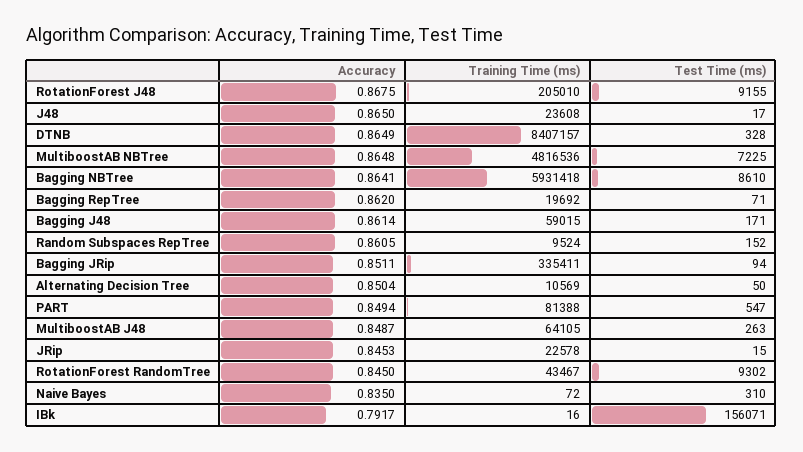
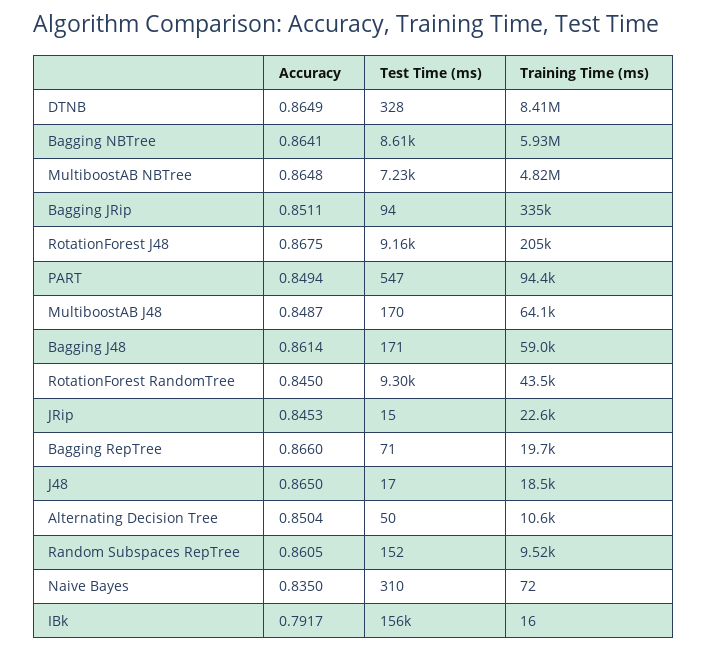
  {
    "Accuracy": {
      "RotationForest J48": 0.8675,
      "J48": 0.865,
      "DTNB": 0.8649,
      "MultiboostAB NBTree": 0.8648,
      "Bagging NBTree": 0.8641,
-     "Bagging RepTree": 0.862,
+     "Bagging RepTree": 0.866,
      "Bagging J48": 0.8614,
      "Random Subspaces RepTree": 0.8605,
      "Bagging JRip": 0.8511,
      "Alternating Decision Tree": 0.8504,
      "PART": 0.8494,
      "MultiboostAB J48": 0.8487,
      "JRip": 0.8453,
      "RotationForest RandomTree": 0.845,
      "Naive Bayes": 0.835,
      "IBk": 0.7917
    },
    "Training Time (ms)": {
      "RotationForest J48": 205010,
-     "J48": 23608,
+     "J48": 18500,
      "DTNB": 8407157,
      "MultiboostAB NBTree": 4816536,
      "Bagging NBTree": 5931418,
      "Bagging RepTree": 19692,
      "Bagging J48": 59015,
      "Random Subspaces RepTree": 9524,
      "Bagging JRip": 335411,
      "Alternating Decision Tree": 10569,
-     "PART": 81388,
+     "PART": 94400,
      "MultiboostAB J48": 64105,
      "JRip": 22578,
      "RotationForest RandomTree": 43467,
      "Naive Bayes": 72,
      "IBk": 16
    },
    "Test Time (ms)": {
      "RotationForest J48": 9155,
      "J48": 17,
      "DTNB": 328,
      "MultiboostAB NBTree": 7225,
      "Bagging NBTree": 8610,
      "Bagging RepTree": 71,
      "Bagging J48": 171,
      "Random Subspaces RepTree": 152,
      "Bagging JRip": 94,
      "Alternating Decision Tree": 50,
      "PART": 547,
-     "MultiboostAB J48": 263,
+     "MultiboostAB J48": 170,
      "JRip": 15,
      "RotationForest RandomTree": 9302,
      "Naive Bayes": 310,
      "IBk": 156071
    }
  }

